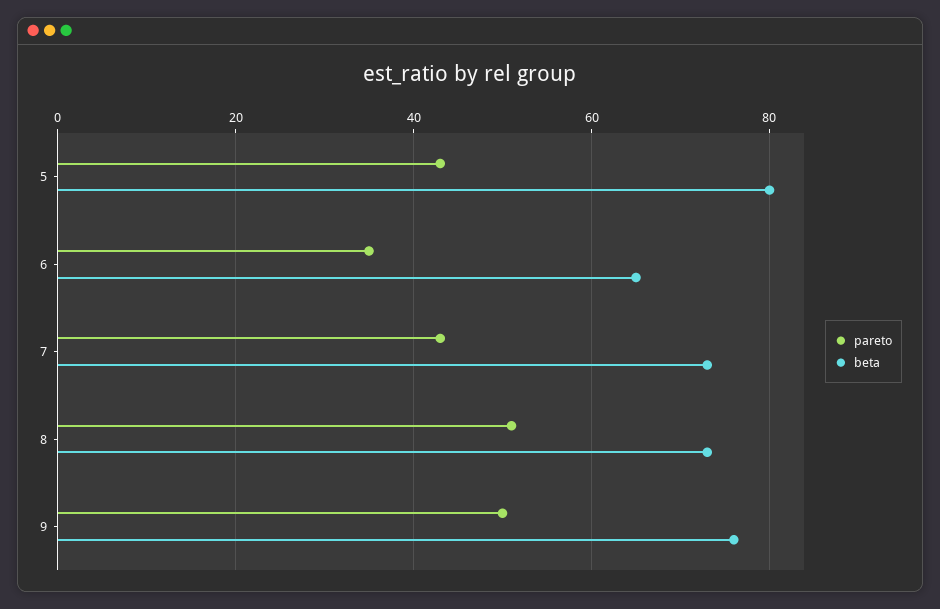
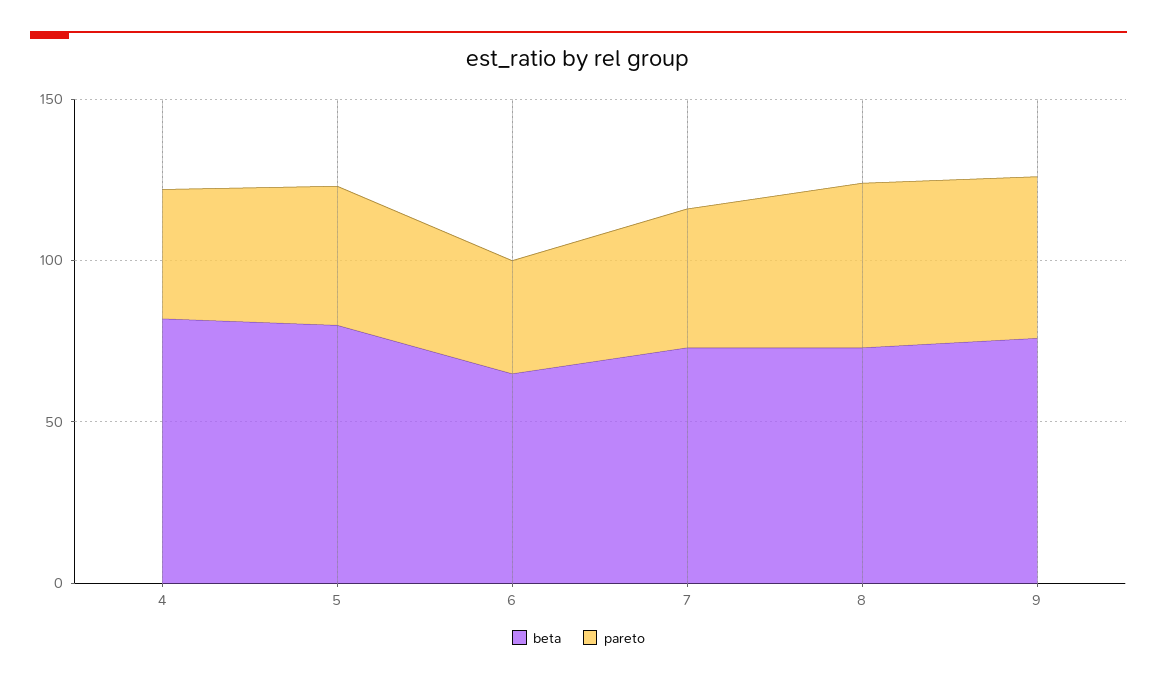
  {
    "pareto": {
      "5": 45,
      "6": 35,
      "7": 45,
      "8": 50,
-     "9": 50
+     "9": 50,
+     "4": 40
    },
    "beta": {
      "5": 80,
      "6": 65,
      "7": 75,
      "8": 75,
-     "9": 75
+     "9": 75,
+     "4": 80
    }
  }

